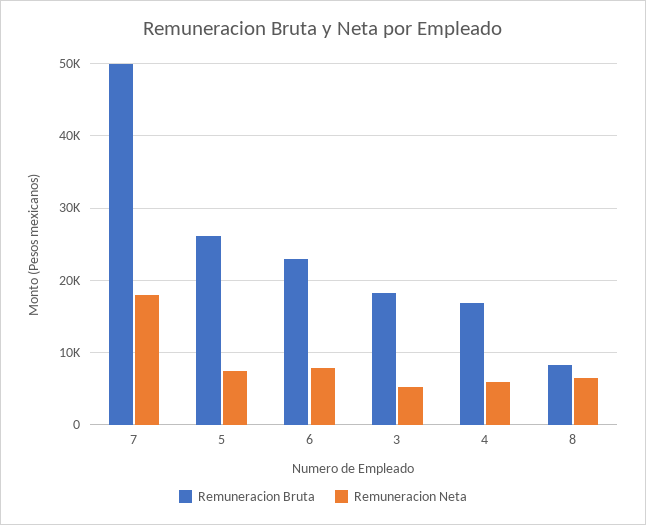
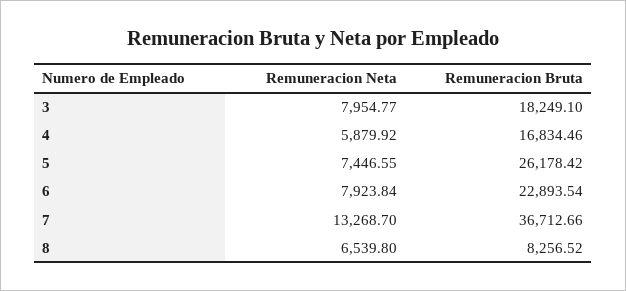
  {
    "Remuneracion Bruta": {
-     "7": 50000,
+     "7": 36712.66,
      "5": 26178.42,
      "6": 22893.54,
      "3": 18249.1,
      "4": 16834.46,
      "8": 8256.52
    },
    "Remuneracion Neta": {
-     "7": 18000,
+     "7": 13268.7,
      "5": 7446.55,
      "6": 7923.84,
-     "3": 5000,
+     "3": 7954.77,
      "4": 5879.92,
      "8": 6539.8
    }
  }

